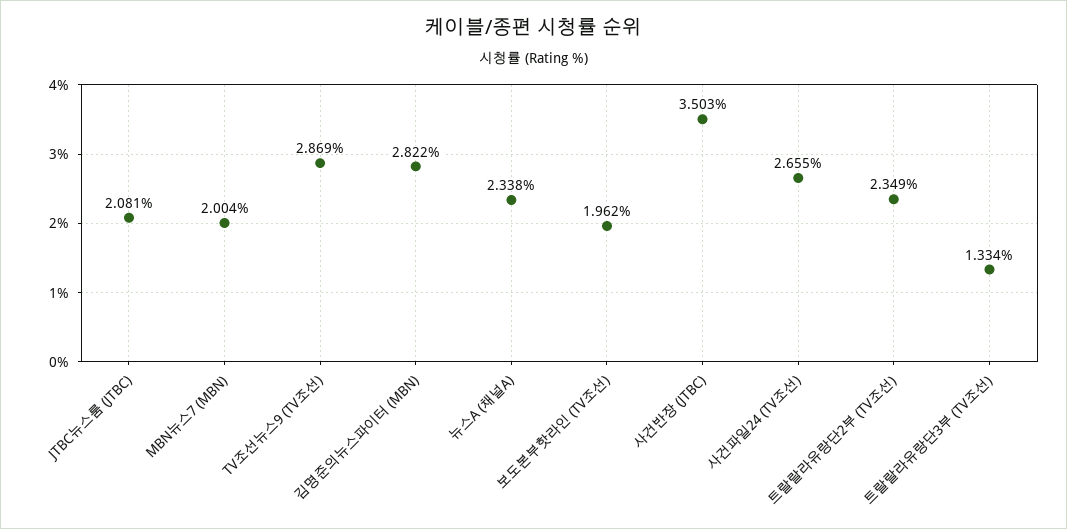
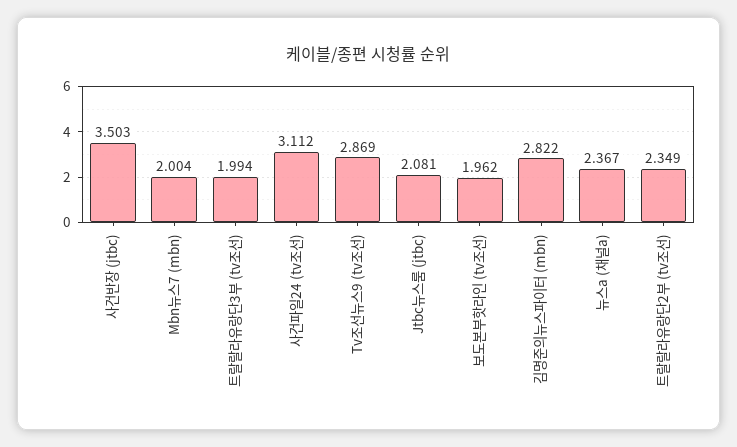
  {
    "JTBC뉴스룸 (JTBC)": 2.081,
    "MBN뉴스7 (MBN)": 2.004,
    "TV조선뉴스9 (TV조선)": 2.869,
    "김명준의뉴스파이터 (MBN)": 2.822,
-   "뉴스A (채널A)": 2.338,
+   "뉴스A (채널A)": 2.367,
    "보도본부핫라인 (TV조선)": 1.962,
    "사건반장 (JTBC)": 3.503,
-   "사건파일24 (TV조선)": 2.655,
+   "사건파일24 (TV조선)": 3.112,
    "트랄랄라유랑단2부 (TV조선)": 2.349,
-   "트랄랄라유랑단3부 (TV조선)": 1.334
+   "트랄랄라유랑단3부 (TV조선)": 1.994
  }

